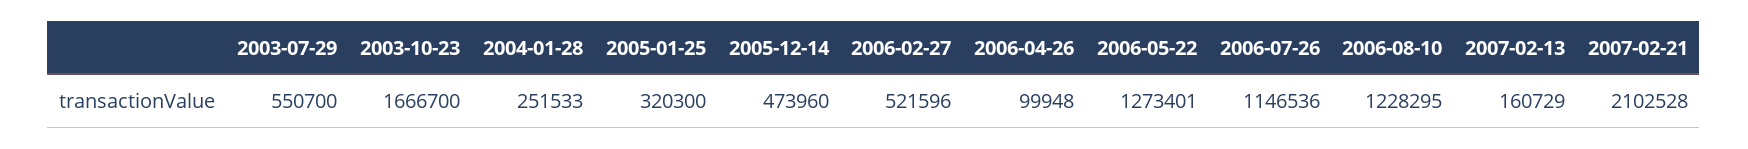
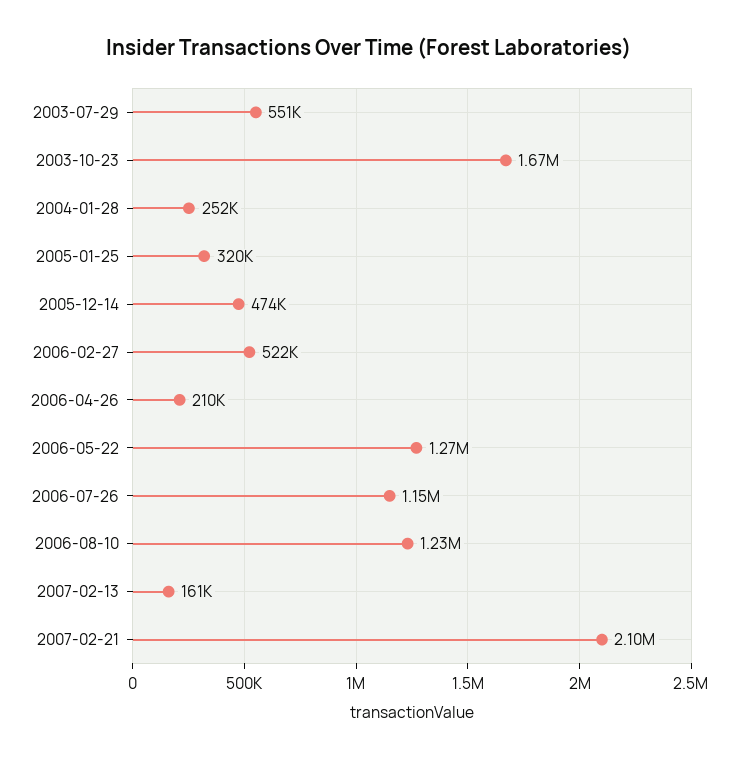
  {
    "2003-07-29": 550700,
    "2003-10-23": 1666700,
    "2004-01-28": 251533,
    "2005-01-25": 320300,
    "2005-12-14": 473960,
    "2006-02-27": 521596,
-   "2006-04-26": 99948,
+   "2006-04-26": 210000,
    "2006-05-22": 1273401,
    "2006-07-26": 1146536,
    "2006-08-10": 1228295,
    "2007-02-13": 160729,
    "2007-02-21": 2102528
  }

